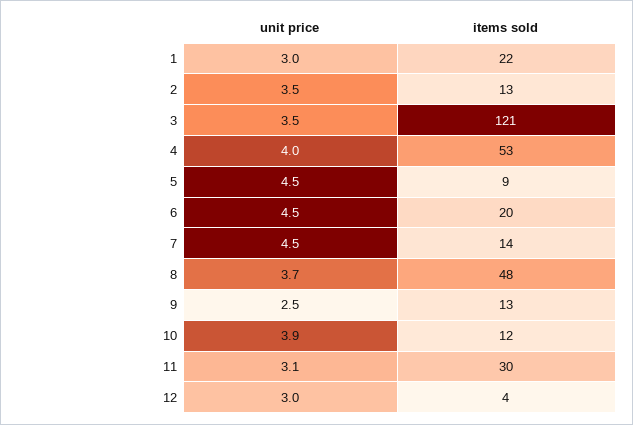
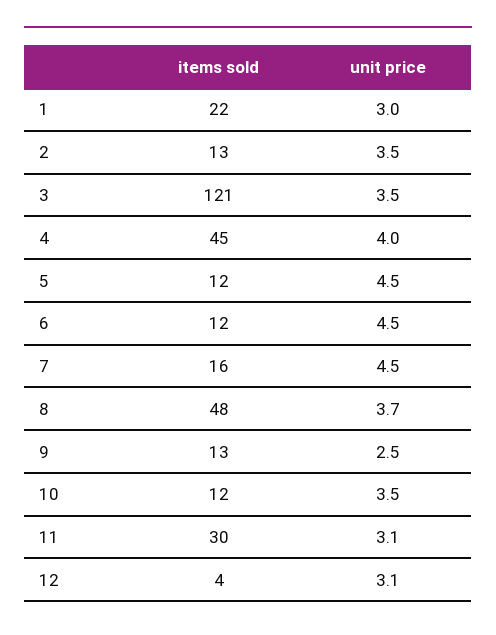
  {
    "unit price": {
      "1": 3,
      "2": 3.5,
      "3": 3.5,
      "4": 4,
      "5": 4.5,
      "6": 4.5,
      "7": 4.5,
      "8": 3.7,
      "9": 2.5,
-     "10": 3.9,
+     "10": 3.5,
      "11": 3.1,
-     "12": 3
+     "12": 3.1
    },
    "items sold": {
      "1": 22,
      "2": 13,
      "3": 121,
-     "4": 53,
+     "4": 45,
-     "5": 9,
+     "5": 12,
-     "6": 20,
+     "6": 12,
-     "7": 14,
+     "7": 16,
      "8": 48,
      "9": 13,
      "10": 12,
      "11": 30,
      "12": 4
    }
  }

